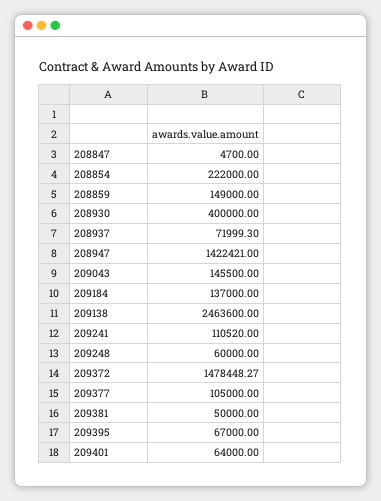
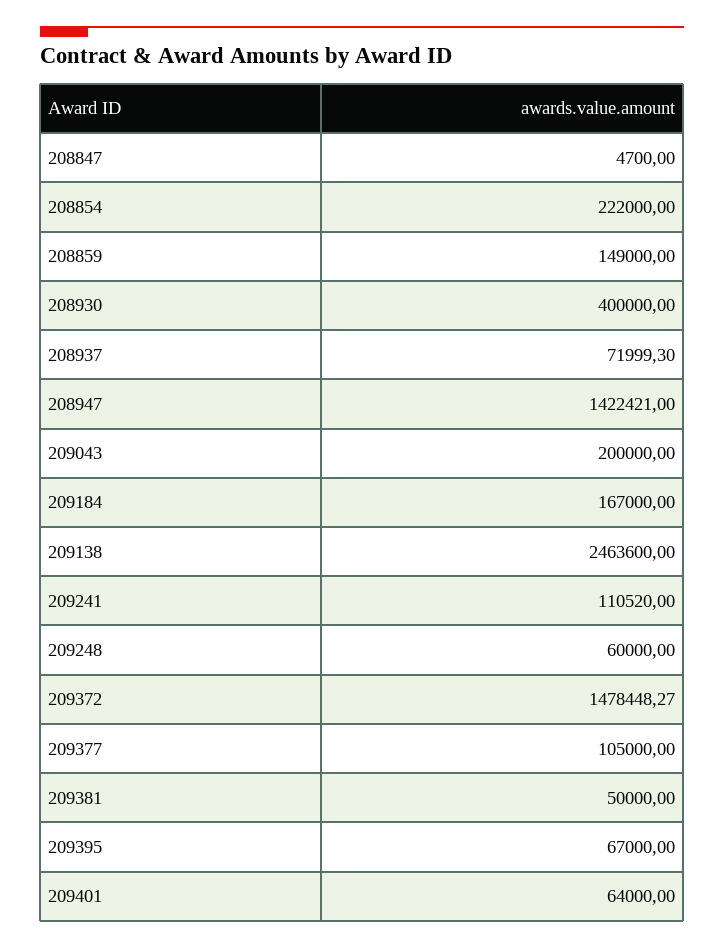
  {
    "208847": 4700,
    "208854": 222000,
    "208859": 149000,
    "208930": 400000,
    "208937": 71999.3,
    "208947": 1422421,
-   "209043": 145500,
+   "209043": 200000,
-   "209184": 137000,
+   "209184": 167000,
    "209138": 2463600,
    "209241": 110520,
    "209248": 60000,
    "209372": 1478448.27,
    "209377": 105000,
    "209381": 50000,
    "209395": 67000,
    "209401": 64000
  }

